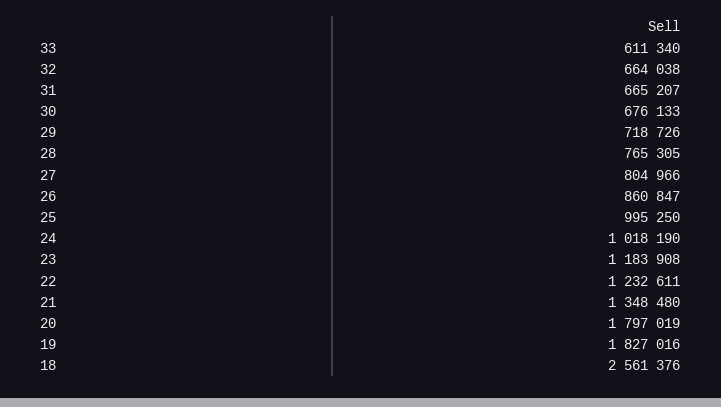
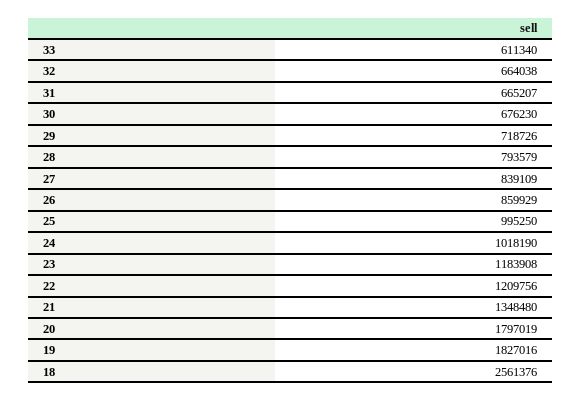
  {
    "33": 611340,
    "32": 664038,
    "31": 665207,
-   "30": 676133,
+   "30": 676230,
    "29": 718726,
-   "28": 765305,
+   "28": 793579,
-   "27": 804966,
+   "27": 839109,
-   "26": 860847,
+   "26": 859929,
    "25": 995250,
    "24": 1018190,
    "23": 1183908,
-   "22": 1232611,
+   "22": 1209756,
    "21": 1348480,
    "20": 1797019,
    "19": 1827016,
    "18": 2561376
  }

